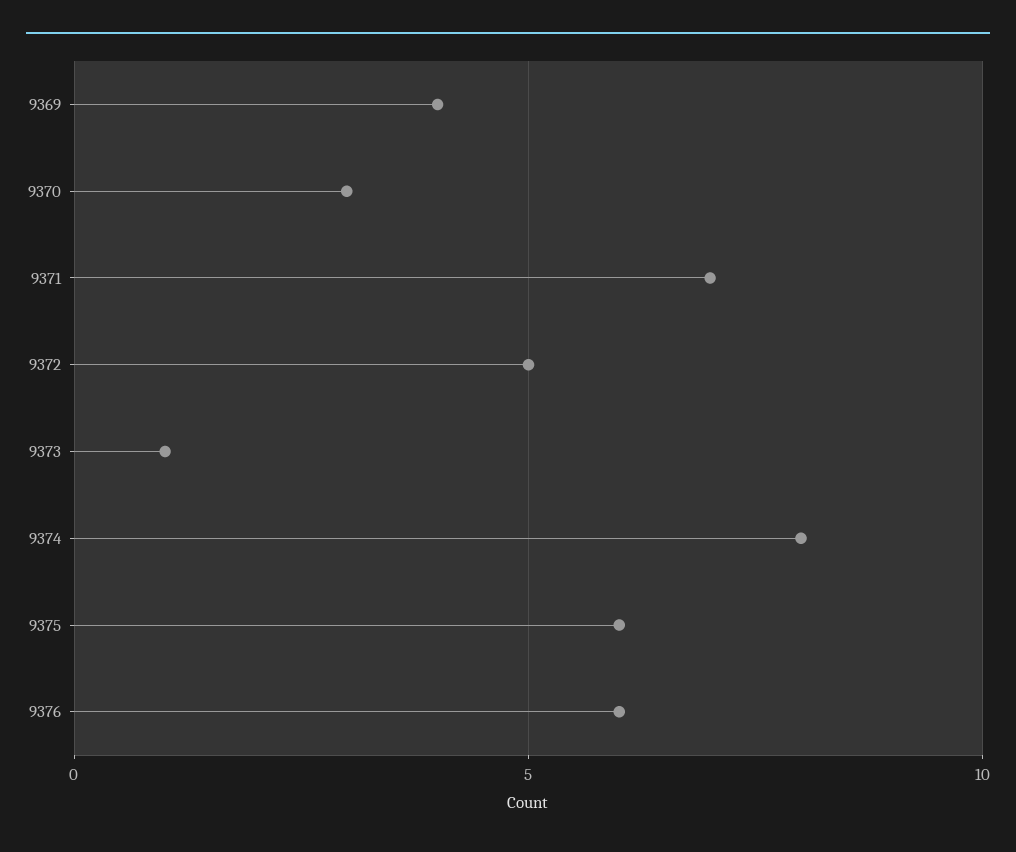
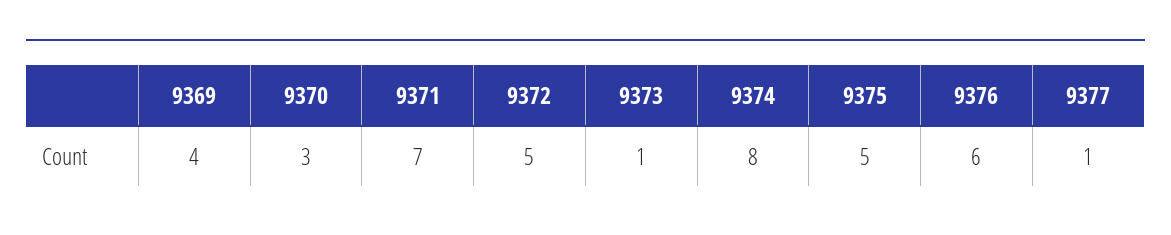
  {
    "9369": 4,
    "9370": 3,
    "9371": 7,
    "9372": 5,
    "9373": 1,
    "9374": 8,
-   "9375": 6,
+   "9375": 5,
-   "9376": 6
+   "9376": 6,
+   "9377": 1
  }

